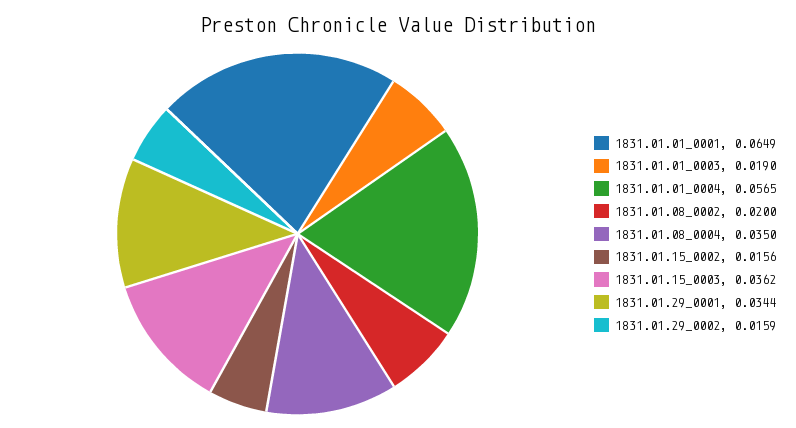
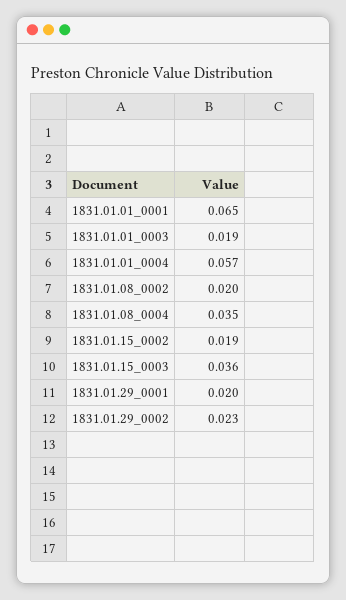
  {
    "1831.01.01_0001": 0.0649,
    "1831.01.01_0003": 0.019,
    "1831.01.01_0004": 0.0565,
    "1831.01.08_0002": 0.02,
    "1831.01.08_0004": 0.035,
-   "1831.01.15_0002": 0.0156,
+   "1831.01.15_0002": 0.019,
    "1831.01.15_0003": 0.0362,
-   "1831.01.29_0001": 0.0344,
+   "1831.01.29_0001": 0.02,
-   "1831.01.29_0002": 0.0159
+   "1831.01.29_0002": 0.023
  }

